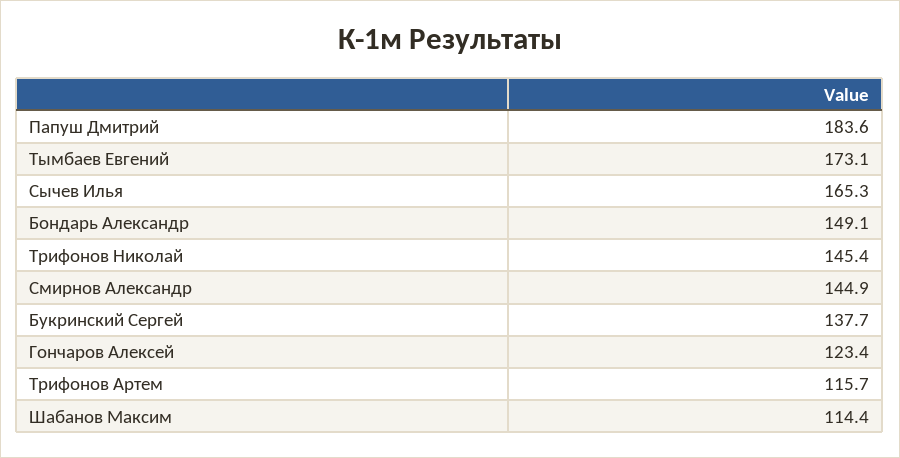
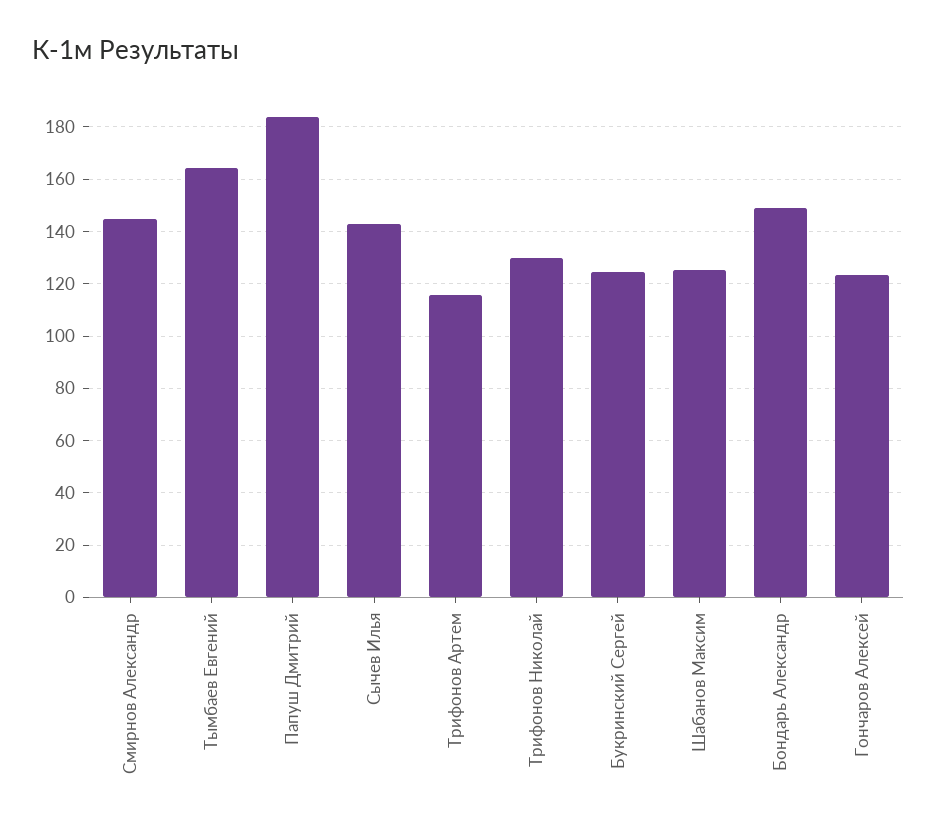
  {
    "Папуш Дмитрий": 183.6,
-   "Тымбаев Евгений": 173.1,
+   "Тымбаев Евгений": 165,
-   "Сычев Илья": 165.3,
+   "Сычев Илья": 142.5,
    "Бондарь Александр": 149.1,
-   "Трифонов Николай": 145.4,
+   "Трифонов Николай": 130,
    "Смирнов Александр": 144.9,
-   "Букринский Сергей": 137.7,
+   "Букринский Сергей": 125,
    "Гончаров Алексей": 123.4,
    "Трифонов Артем": 115.7,
-   "Шабанов Максим": 114.4
+   "Шабанов Максим": 125
  }

